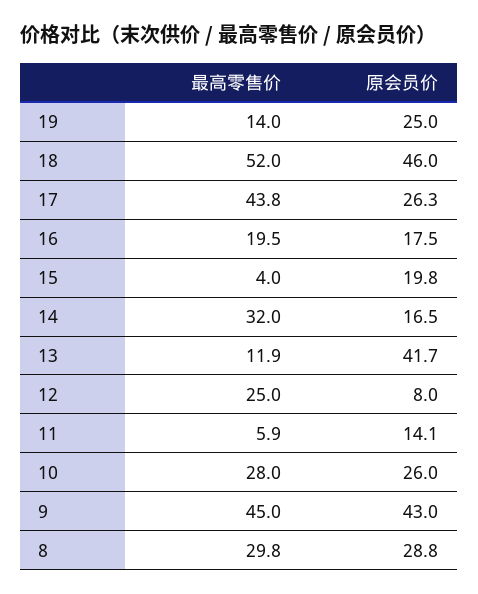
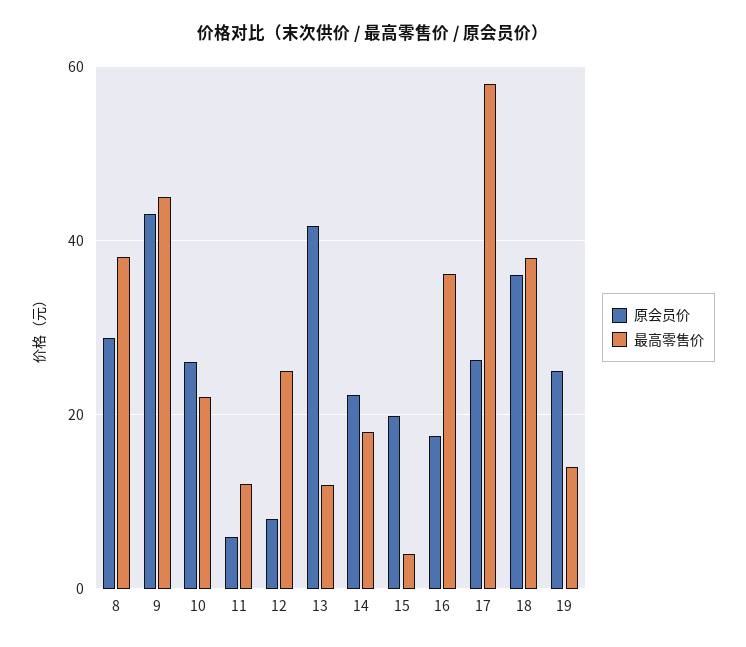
  {
    "最高零售价": {
      "19": 14,
-     "18": 52,
+     "18": 38,
-     "17": 43.8,
+     "17": 58,
-     "16": 19.5,
+     "16": 36,
      "15": 4,
-     "14": 32,
+     "14": 18,
      "13": 11.9,
      "12": 25,
-     "11": 5.9,
+     "11": 12,
-     "10": 28,
+     "10": 22,
      "9": 45,
-     "8": 29.8
+     "8": 38
    },
    "原会员价": {
      "19": 25,
-     "18": 46,
+     "18": 36,
      "17": 26.3,
      "16": 17.5,
      "15": 19.8,
-     "14": 16.5,
+     "14": 22,
      "13": 41.7,
      "12": 8,
-     "11": 14.1,
+     "11": 6,
      "10": 26,
      "9": 43,
      "8": 28.8
    }
  }

